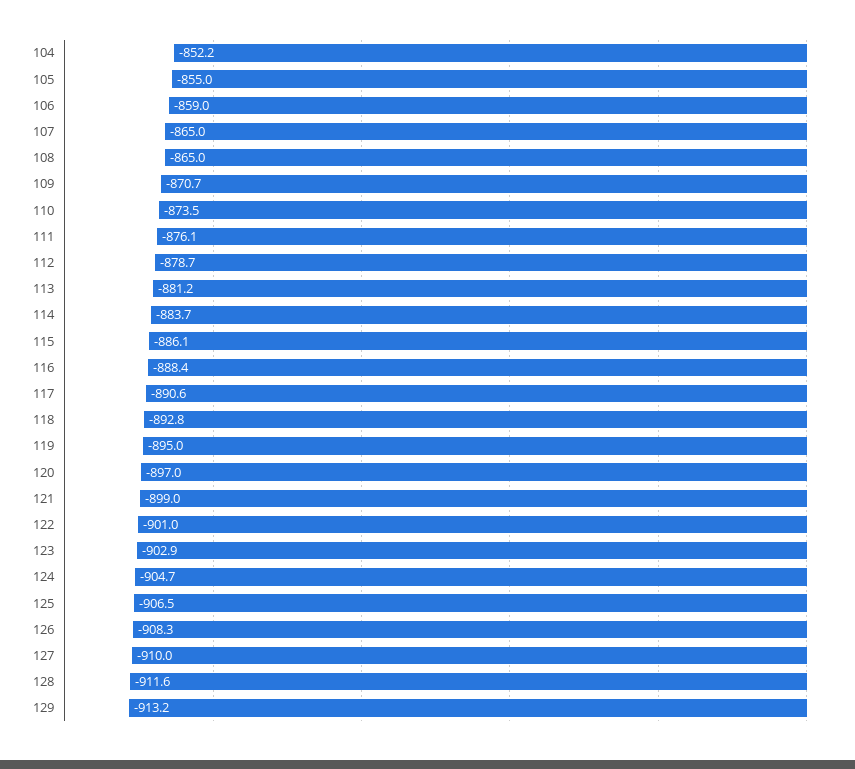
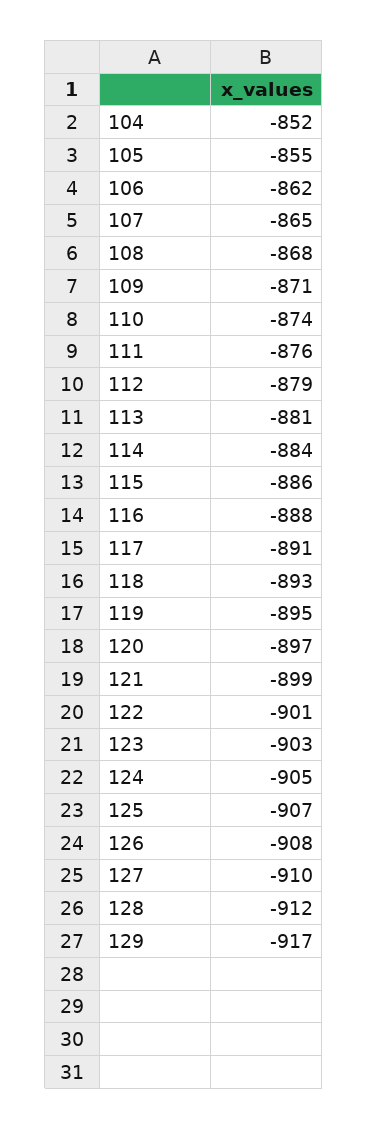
  {
    "104": -852.2,
    "105": -855,
-   "106": -859,
+   "106": -862,
    "107": -865,
-   "108": -865,
+   "108": -868,
    "109": -870.7,
    "110": -873.5,
    "111": -876.1,
    "112": -878.7,
    "113": -881.2,
    "114": -883.7,
    "115": -886.1,
    "116": -888.4,
    "117": -890.6,
    "118": -892.8,
    "119": -895,
    "120": -897,
    "121": -899,
    "122": -901,
    "123": -902.9,
    "124": -904.7,
    "125": -906.5,
    "126": -908.3,
    "127": -910,
    "128": -911.6,
-   "129": -913.2
+   "129": -917
  }

